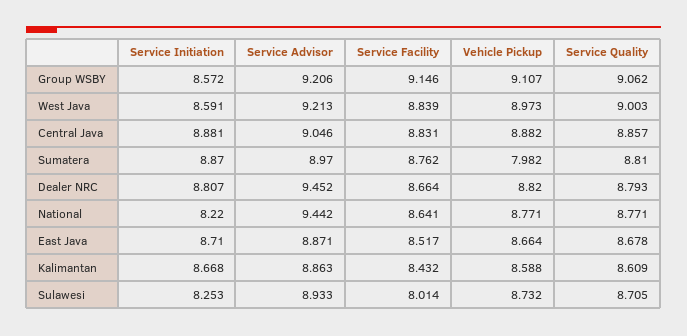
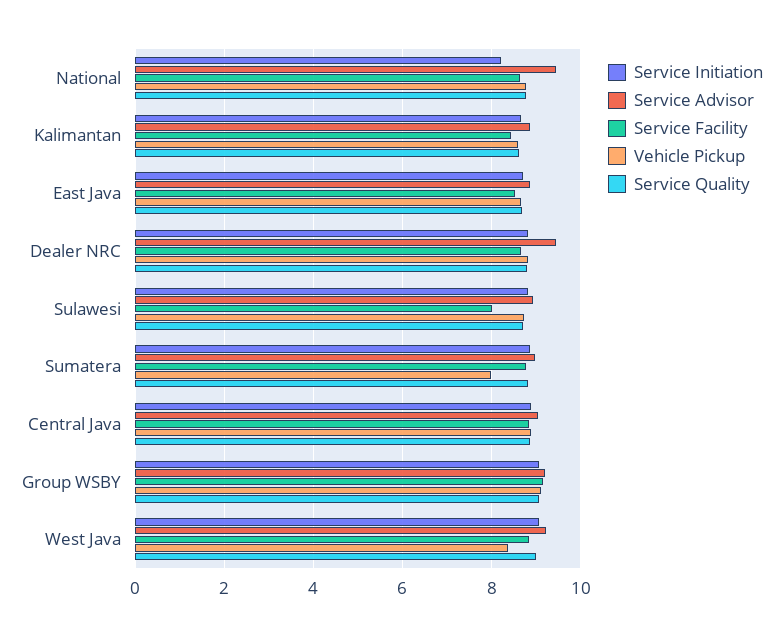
  {
    "Service Initiation": {
-     "Group WSBY": 8.572,
+     "Group WSBY": 9,
-     "West Java": 8.591,
+     "West Java": 9,
      "Central Java": 8.881,
      "Sumatera": 8.87,
      "Dealer NRC": 8.807,
      "National": 8.22,
      "East Java": 8.71,
      "Kalimantan": 8.668,
-     "Sulawesi": 8.253
+     "Sulawesi": 8.8
    },
    "Service Advisor": {
      "Group WSBY": 9.206,
      "West Java": 9.213,
      "Central Java": 9.046,
      "Sumatera": 8.97,
      "Dealer NRC": 9.452,
      "National": 9.442,
      "East Java": 8.871,
      "Kalimantan": 8.863,
      "Sulawesi": 8.933
    },
    "Service Facility": {
      "Group WSBY": 9.146,
      "West Java": 8.839,
      "Central Java": 8.831,
      "Sumatera": 8.762,
      "Dealer NRC": 8.664,
      "National": 8.641,
      "East Java": 8.517,
      "Kalimantan": 8.432,
      "Sulawesi": 8.014
    },
    "Vehicle Pickup": {
      "Group WSBY": 9.107,
-     "West Java": 8.973,
+     "West Java": 8.4,
      "Central Java": 8.882,
      "Sumatera": 7.982,
      "Dealer NRC": 8.82,
      "National": 8.771,
      "East Java": 8.664,
      "Kalimantan": 8.588,
      "Sulawesi": 8.732
    },
    "Service Quality": {
      "Group WSBY": 9.062,
      "West Java": 9.003,
      "Central Java": 8.857,
      "Sumatera": 8.81,
      "Dealer NRC": 8.793,
      "National": 8.771,
      "East Java": 8.678,
      "Kalimantan": 8.609,
      "Sulawesi": 8.705
    }
  }

